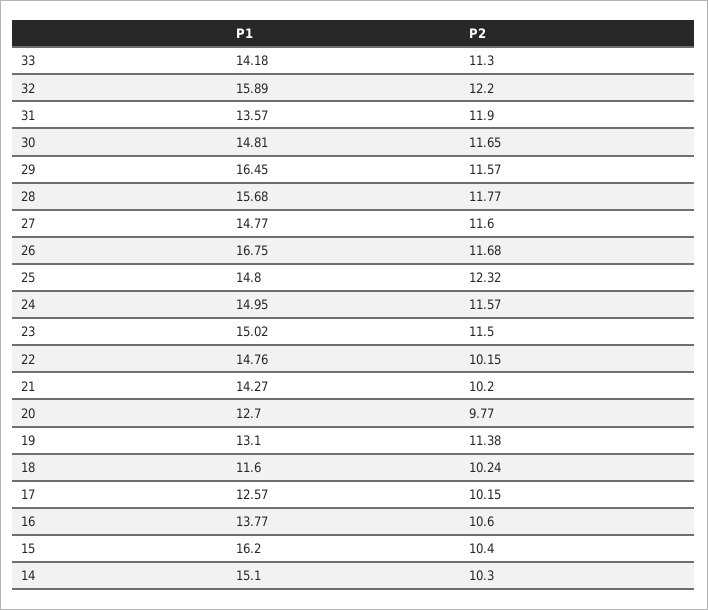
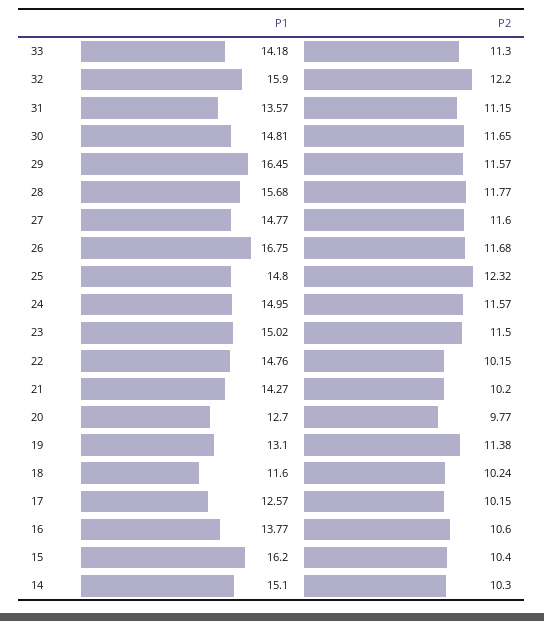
  {
    "P1": {
      "33": 14.18,
-     "32": 15.89,
+     "32": 15.9,
      "31": 13.57,
      "30": 14.81,
      "29": 16.45,
      "28": 15.68,
      "27": 14.77,
      "26": 16.75,
      "25": 14.8,
      "24": 14.95,
      "23": 15.02,
      "22": 14.76,
      "21": 14.27,
      "20": 12.7,
      "19": 13.1,
      "18": 11.6,
      "17": 12.57,
      "16": 13.77,
      "15": 16.2,
      "14": 15.1
    },
    "P2": {
      "33": 11.3,
      "32": 12.2,
-     "31": 11.9,
+     "31": 11.15,
      "30": 11.65,
      "29": 11.57,
      "28": 11.77,
      "27": 11.6,
      "26": 11.68,
      "25": 12.32,
      "24": 11.57,
      "23": 11.5,
      "22": 10.15,
      "21": 10.2,
      "20": 9.77,
      "19": 11.38,
      "18": 10.24,
      "17": 10.15,
      "16": 10.6,
      "15": 10.4,
      "14": 10.3
    }
  }

